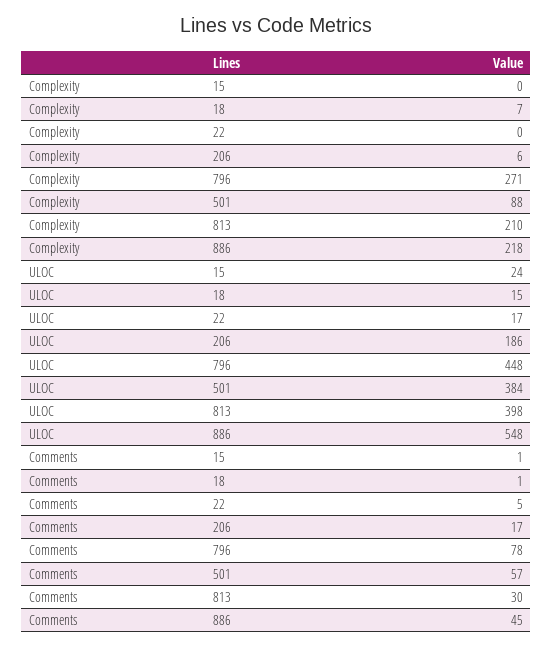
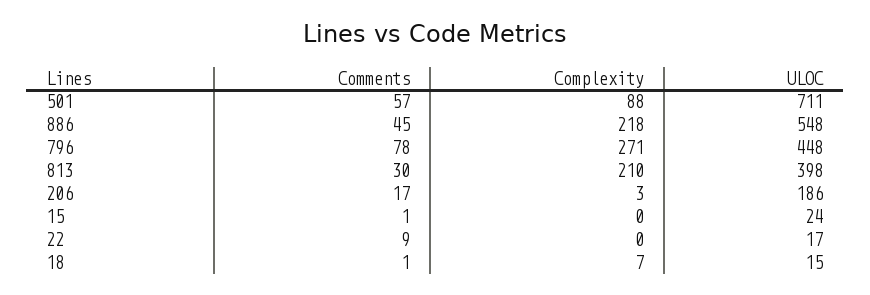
  {
    "Complexity": {
      "15": 0,
      "18": 7,
      "22": 0,
-     "206": 6,
+     "206": 3,
      "796": 271,
      "501": 88,
      "813": 210,
      "886": 218
    },
    "ULOC": {
      "15": 24,
      "18": 15,
      "22": 17,
      "206": 186,
      "796": 448,
-     "501": 384,
+     "501": 711,
      "813": 398,
      "886": 548
    },
    "Comments": {
      "15": 1,
      "18": 1,
-     "22": 5,
+     "22": 9,
      "206": 17,
      "796": 78,
      "501": 57,
      "813": 30,
      "886": 45
    }
  }

